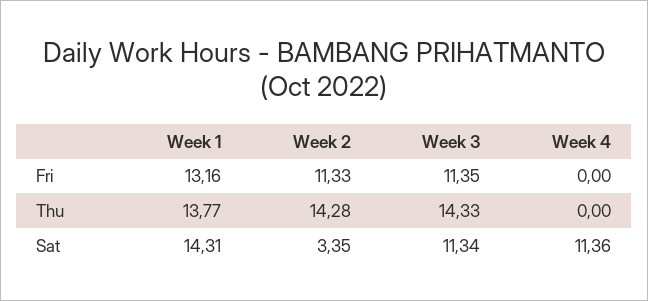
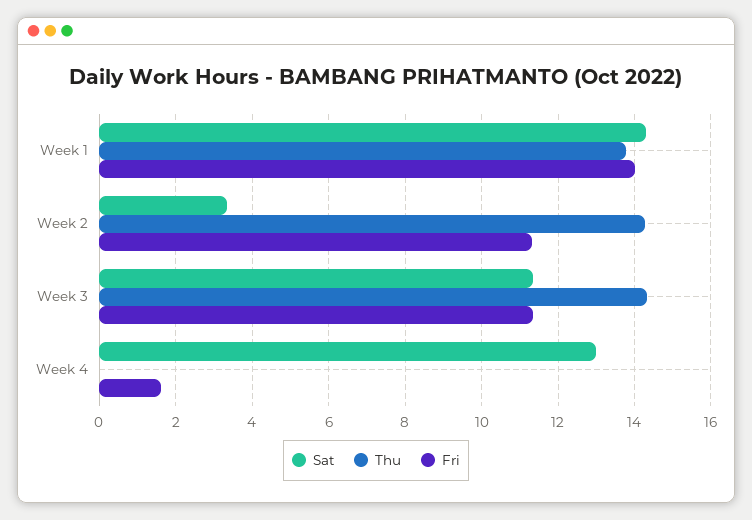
  {
    "Fri": {
-     "Week 1": 13.16,
+     "Week 1": 14,
      "Week 2": 11.33,
      "Week 3": 11.35,
-     "Week 4": 0
+     "Week 4": 1.6
    },
    "Thu": {
      "Week 1": 13.77,
      "Week 2": 14.28,
      "Week 3": 14.33,
      "Week 4": 0
    },
    "Sat": {
      "Week 1": 14.31,
      "Week 2": 3.35,
      "Week 3": 11.34,
-     "Week 4": 11.36
+     "Week 4": 13
    }
  }

